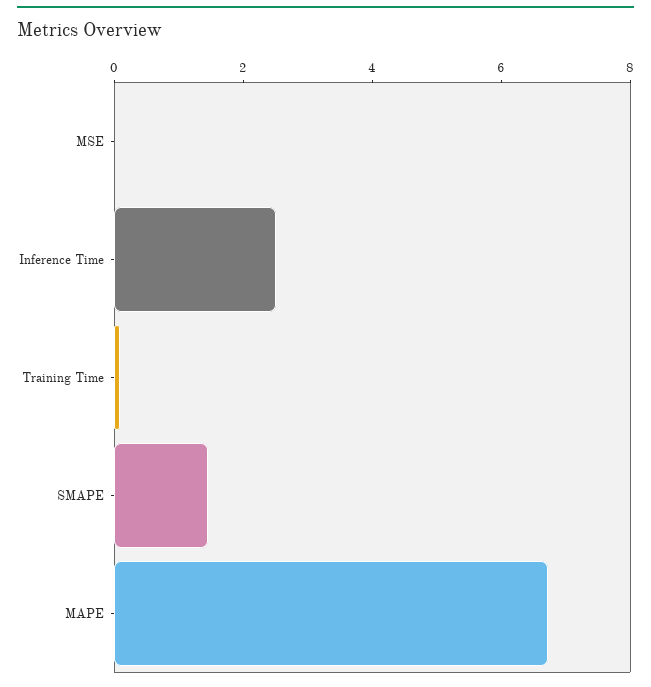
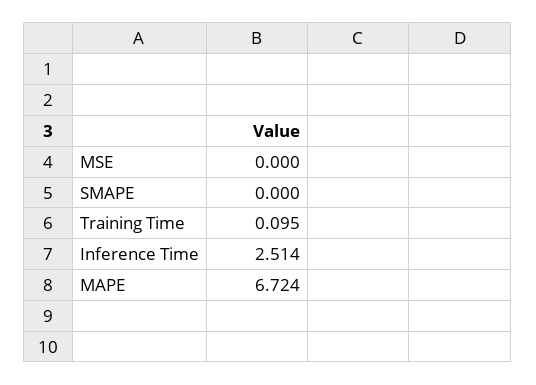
  {
    "MSE": 0,
    "Inference Time": 2.514,
    "Training Time": 0.095,
-   "SMAPE": 1.5,
+   "SMAPE": 0,
    "MAPE": 6.724
  }

